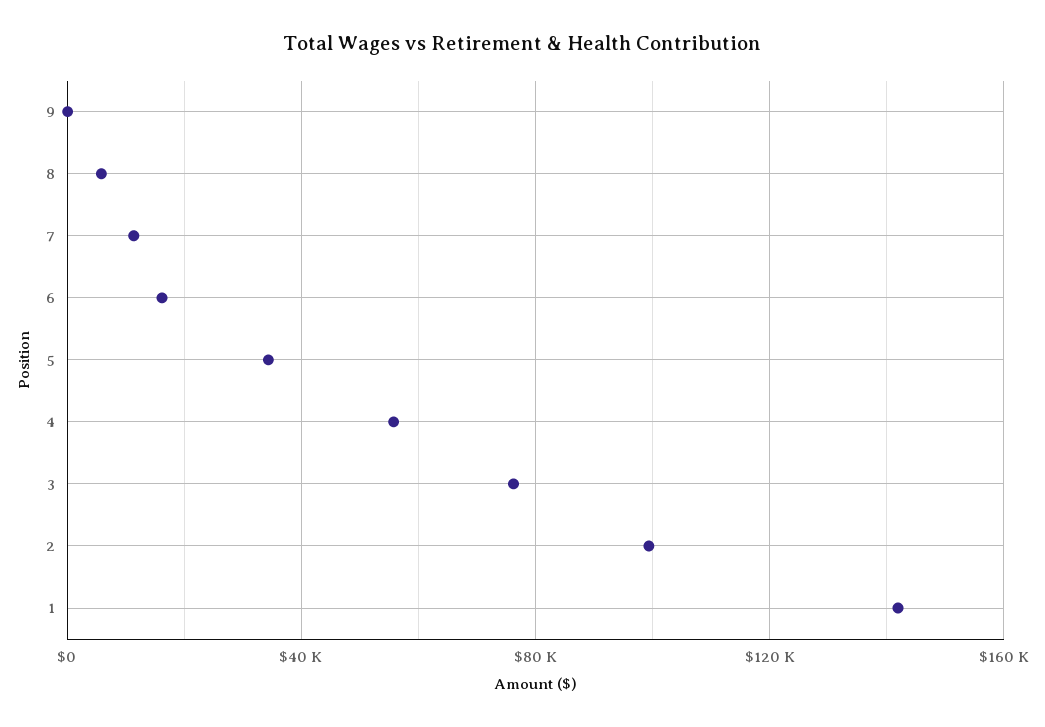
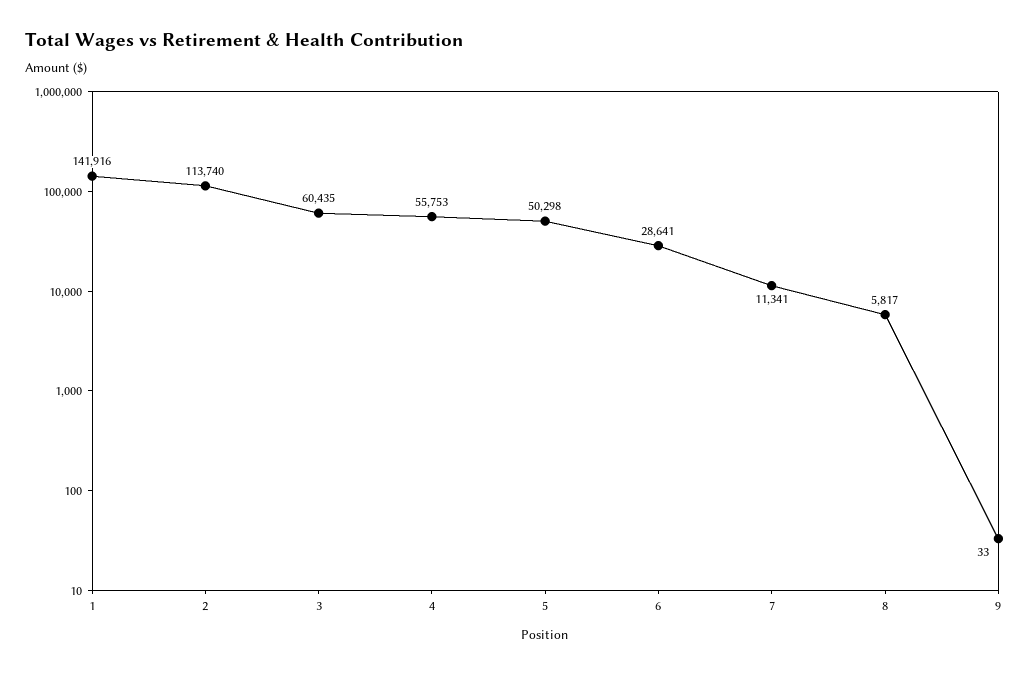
  {
    "9": 33,
    "8": 5817,
    "7": 11341,
-   "6": 15000,
+   "6": 28641,
-   "5": 35000,
+   "5": 50298,
    "4": 55753,
-   "3": 75000,
+   "3": 60435,
-   "2": 100000,
+   "2": 113740,
    "1": 141916
  }

